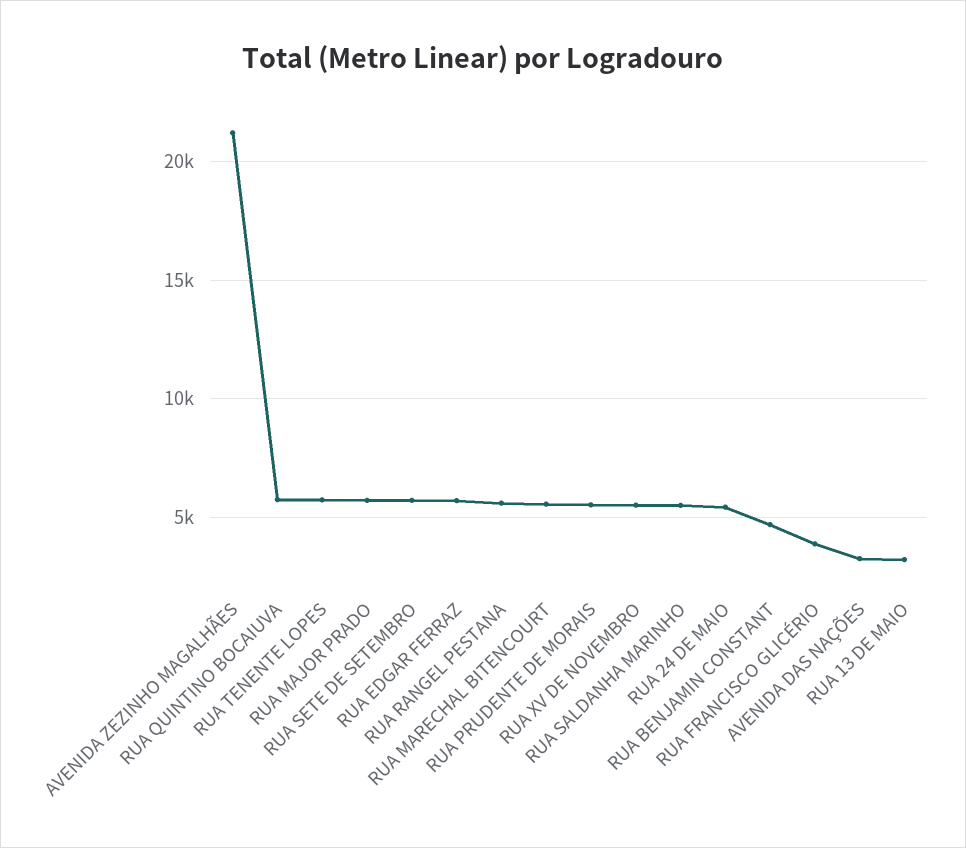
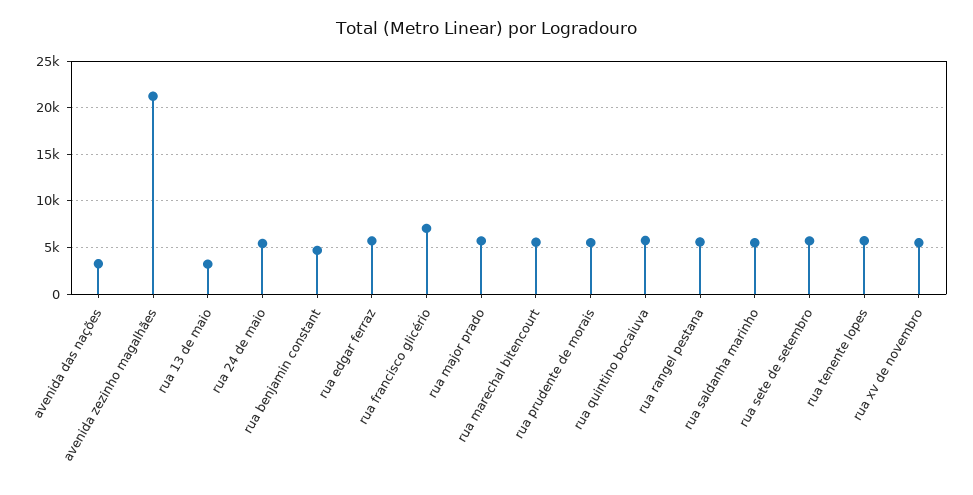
  {
    "AVENIDA ZEZINHO MAGALHÃES": 21000,
    "RUA QUINTINO BOCAIUVA": 5500,
    "RUA TENENTE LOPES": 5500,
    "RUA MAJOR PRADO": 5500,
    "RUA SETE DE SETEMBRO": 5500,
    "RUA EDGAR FERRAZ": 5500,
    "RUA RANGEL PESTANA": 5500,
    "RUA MARECHAL BITENCOURT": 5500,
    "RUA PRUDENTE DE MORAIS": 5500,
    "RUA XV DE NOVEMBRO": 5500,
    "RUA SALDANHA MARINHO": 5500,
    "RUA 24 DE MAIO": 5500,
    "RUA BENJAMIN CONSTANT": 4500,
-   "RUA FRANCISCO GLICÉRIO": 4000,
+   "RUA FRANCISCO GLICÉRIO": 7000,
    "AVENIDA DAS NAÇÕES": 3500,
    "RUA 13 DE MAIO": 3000
  }

